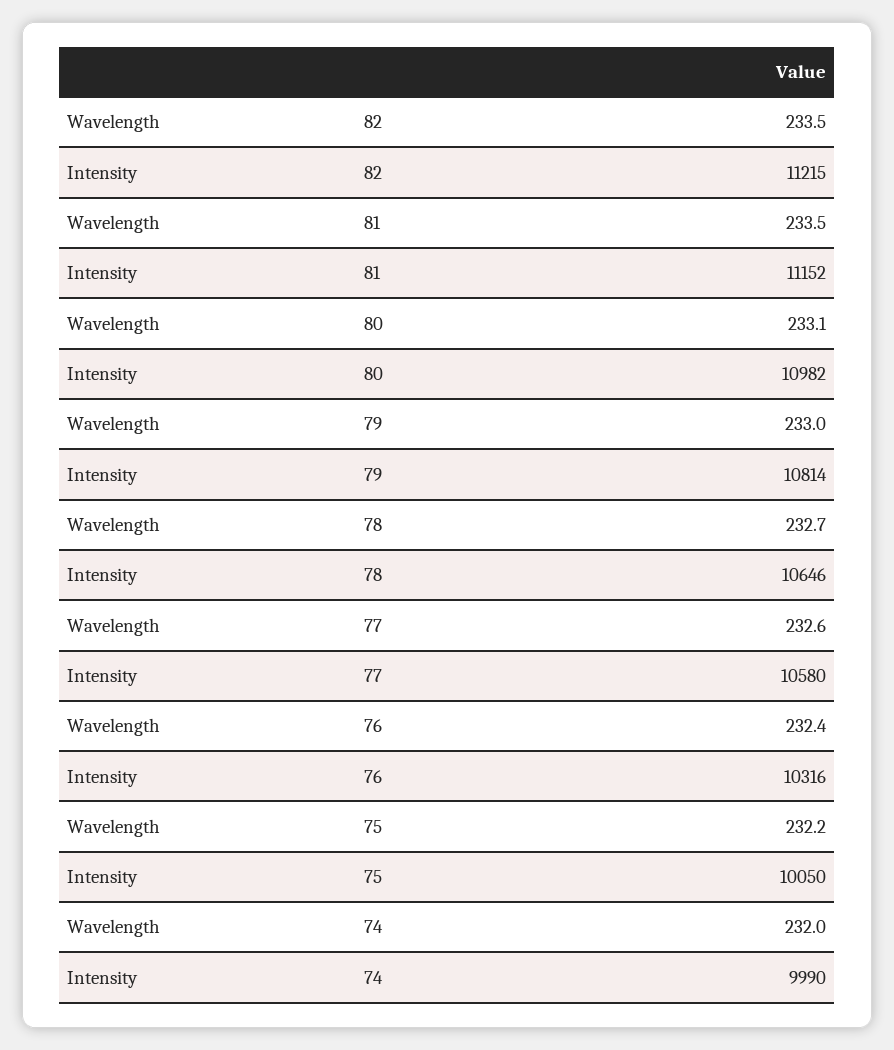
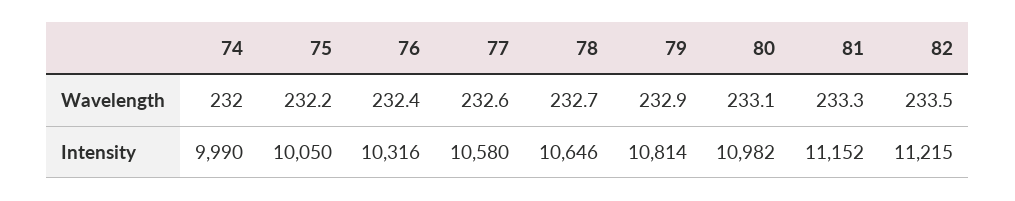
  {
    "Wavelength": {
      "82": 233.5,
-     "81": 233.5,
+     "81": 233.3,
      "80": 233.1,
-     "79": 233,
+     "79": 232.9,
      "78": 232.7,
      "77": 232.6,
      "76": 232.4,
      "75": 232.2,
      "74": 232
    },
    "Intensity": {
      "82": 11215,
      "81": 11152,
      "80": 10982,
      "79": 10814,
      "78": 10646,
      "77": 10580,
      "76": 10316,
      "75": 10050,
      "74": 9990
    }
  }

